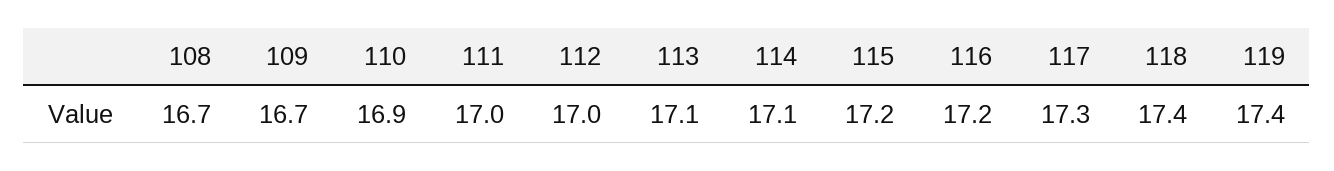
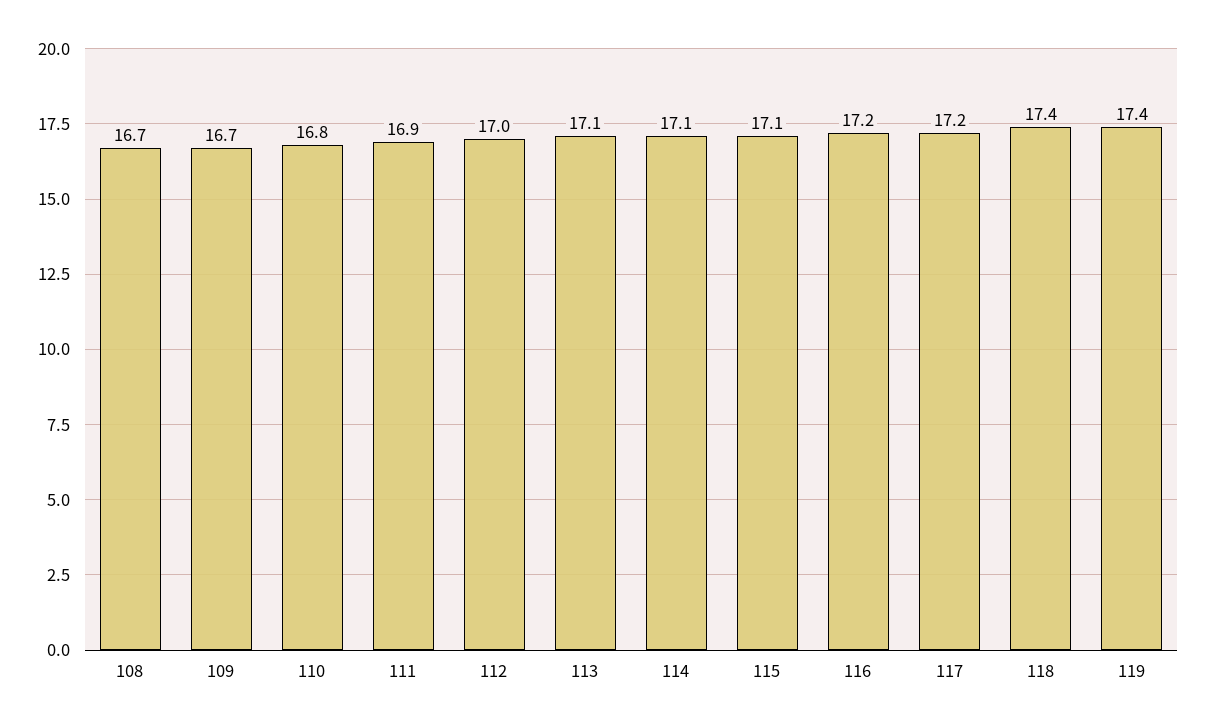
  {
    "108": 16.7,
    "109": 16.7,
-   "110": 16.9,
+   "110": 16.8,
-   "111": 17,
+   "111": 16.9,
    "112": 17,
    "113": 17.1,
    "114": 17.1,
-   "115": 17.2,
+   "115": 17.1,
    "116": 17.2,
-   "117": 17.3,
+   "117": 17.2,
    "118": 17.4,
    "119": 17.4
  }

